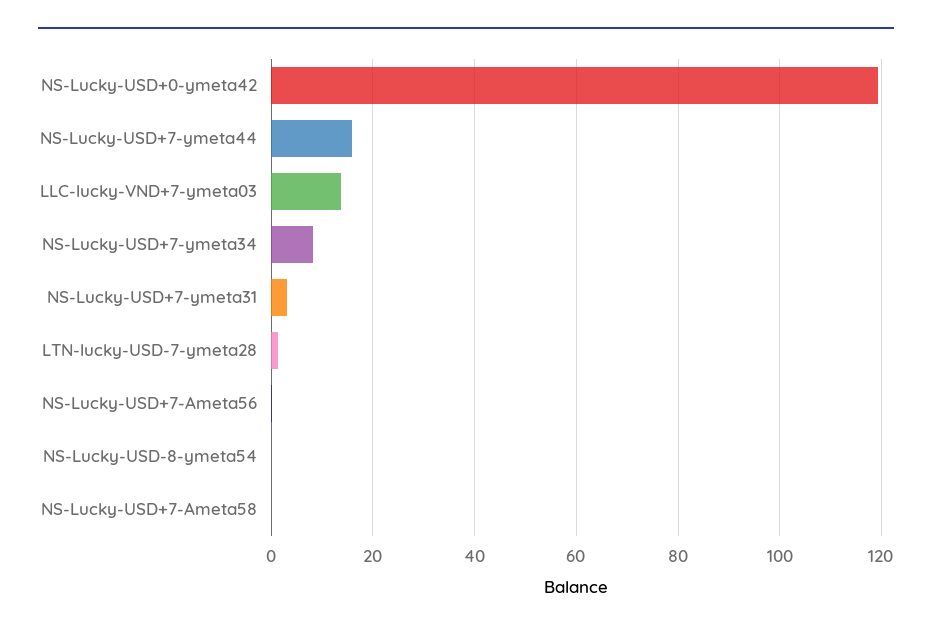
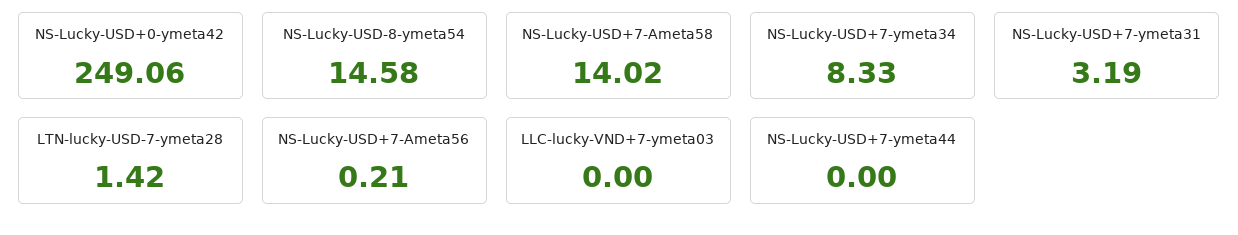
  {
-   "NS-Lucky-USD+0-ymeta42": 120,
+   "NS-Lucky-USD+0-ymeta42": 249.06,
-   "NS-Lucky-USD+7-ymeta44": 16,
+   "NS-Lucky-USD+7-ymeta44": 0,
-   "LLC-lucky-VND+7-ymeta03": 14,
+   "LLC-lucky-VND+7-ymeta03": 0,
    "NS-Lucky-USD+7-ymeta34": 8.33,
    "NS-Lucky-USD+7-ymeta31": 3.19,
    "LTN-lucky-USD-7-ymeta28": 1.42,
    "NS-Lucky-USD+7-Ameta56": 0.21,
-   "NS-Lucky-USD-8-ymeta54": 0,
+   "NS-Lucky-USD-8-ymeta54": 14.58,
-   "NS-Lucky-USD+7-Ameta58": 0
+   "NS-Lucky-USD+7-Ameta58": 14.02
  }

